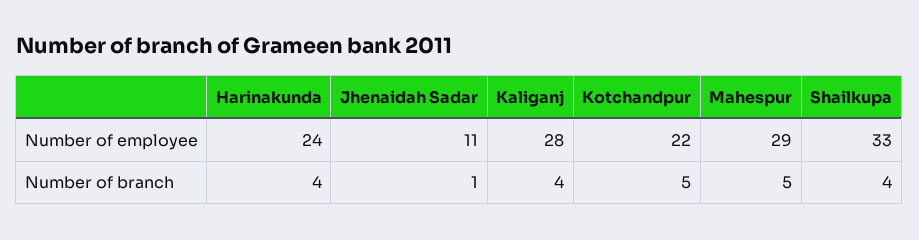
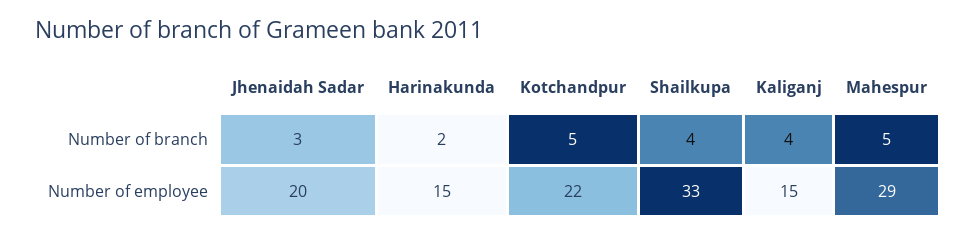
  {
    "Harinakunda": {
-     "Number of employee": 24,
+     "Number of employee": 15,
-     "Number of branch": 4
+     "Number of branch": 2
    },
    "Jhenaidah Sadar": {
-     "Number of employee": 11,
+     "Number of employee": 20,
-     "Number of branch": 1
+     "Number of branch": 3
    },
    "Kaliganj": {
-     "Number of employee": 28,
+     "Number of employee": 15,
      "Number of branch": 4
    },
    "Kotchandpur": {
      "Number of employee": 22,
      "Number of branch": 5
    },
    "Mahespur": {
      "Number of employee": 29,
      "Number of branch": 5
    },
    "Shailkupa": {
      "Number of employee": 33,
      "Number of branch": 4
    }
  }

